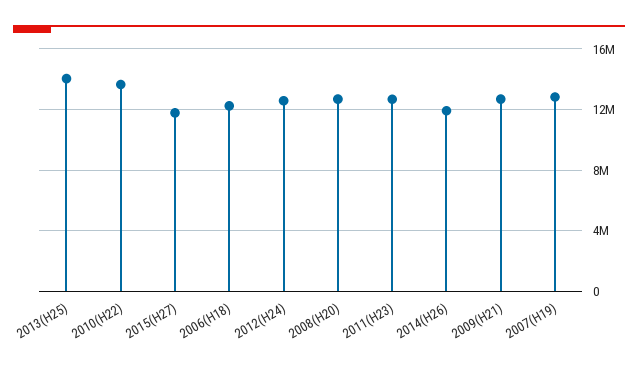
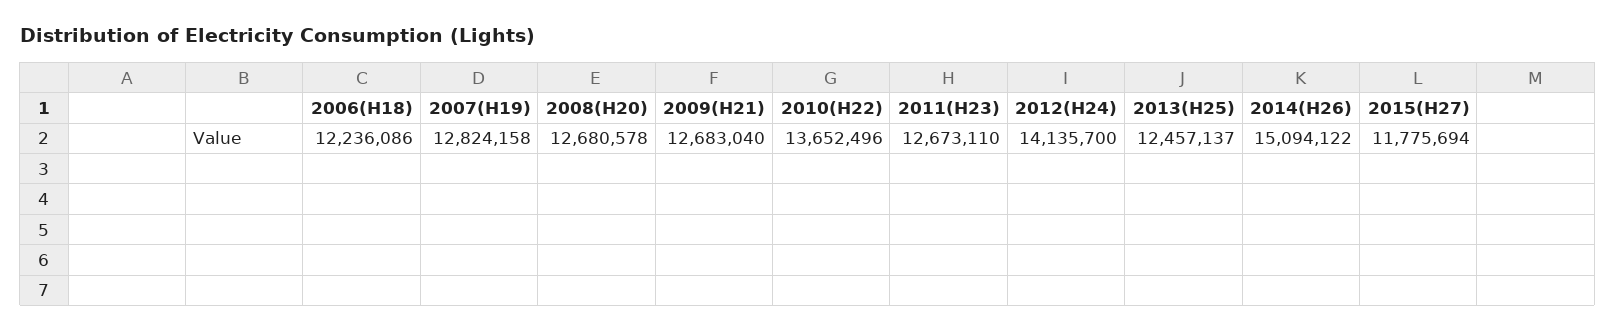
  {
-   "2013(H25)": 14000000,
+   "2013(H25)": 12457137,
    "2010(H22)": 13652496,
    "2015(H27)": 11775694,
    "2006(H18)": 12236086,
-   "2012(H24)": 12500000,
+   "2012(H24)": 14135700,
    "2008(H20)": 12680578,
    "2011(H23)": 12673110,
-   "2014(H26)": 12000000,
+   "2014(H26)": 15094122,
    "2009(H21)": 12683040,
    "2007(H19)": 12824158
  }

